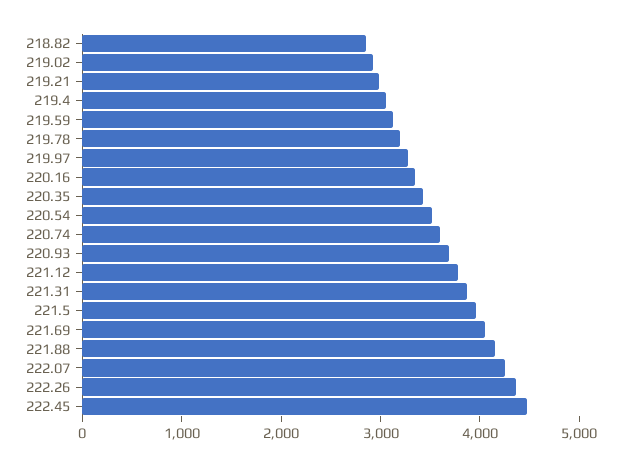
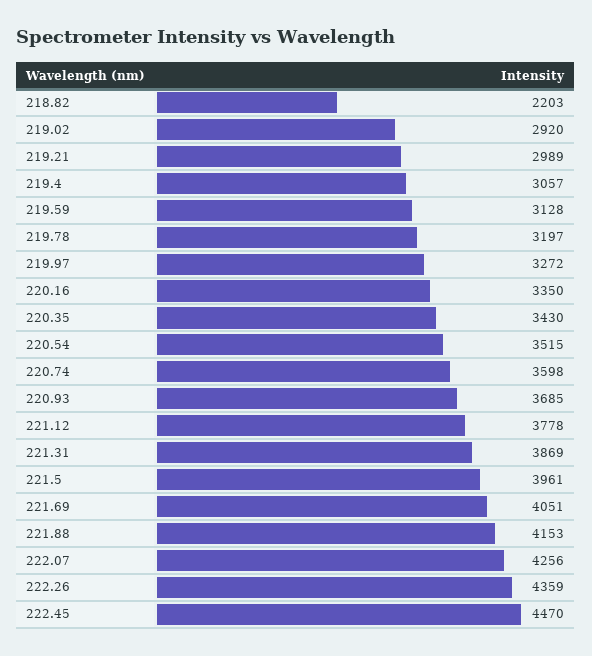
  {
-   "218.82": 2800,
+   "218.82": 2203,
    "219.02": 2920,
    "219.21": 2989,
    "219.4": 3057,
    "219.59": 3128,
    "219.78": 3197,
    "219.97": 3272,
    "220.16": 3350,
    "220.35": 3430,
    "220.54": 3515,
    "220.74": 3598,
    "220.93": 3685,
    "221.12": 3778,
    "221.31": 3869,
    "221.5": 3961,
    "221.69": 4051,
    "221.88": 4153,
    "222.07": 4256,
    "222.26": 4359,
    "222.45": 4470
  }

